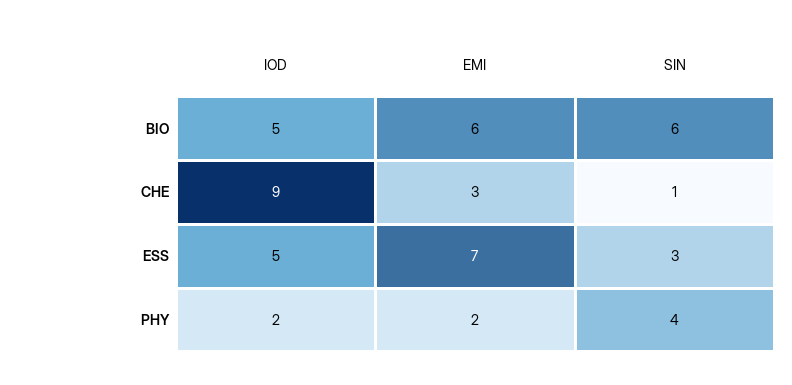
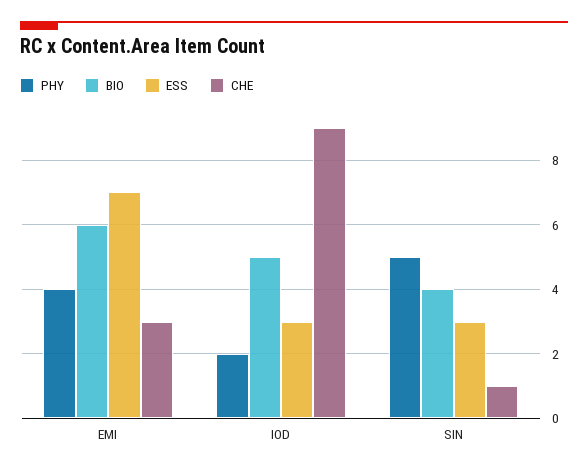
  {
    "BIO": {
      "IOD": 5,
      "EMI": 6,
-     "SIN": 6
+     "SIN": 4
    },
    "CHE": {
      "IOD": 9,
      "EMI": 3,
      "SIN": 1
    },
    "ESS": {
-     "IOD": 5,
+     "IOD": 3,
      "EMI": 7,
      "SIN": 3
    },
    "PHY": {
      "IOD": 2,
-     "EMI": 2,
+     "EMI": 4,
-     "SIN": 4
+     "SIN": 5
    }
  }

